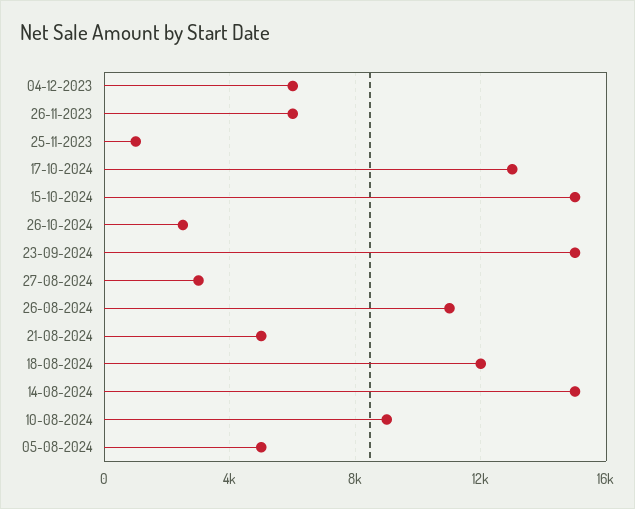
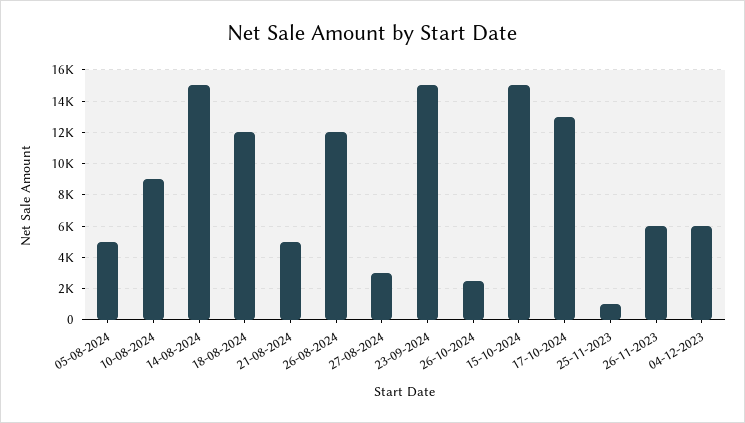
  {
    "04-12-2023": 6000,
    "26-11-2023": 6000,
    "25-11-2023": 1000,
    "17-10-2024": 13000,
    "15-10-2024": 15000,
    "26-10-2024": 2500,
    "23-09-2024": 15000,
    "27-08-2024": 3000,
-   "26-08-2024": 11000,
+   "26-08-2024": 12000,
    "21-08-2024": 5000,
    "18-08-2024": 12000,
    "14-08-2024": 15000,
    "10-08-2024": 9000,
    "05-08-2024": 5000
  }

